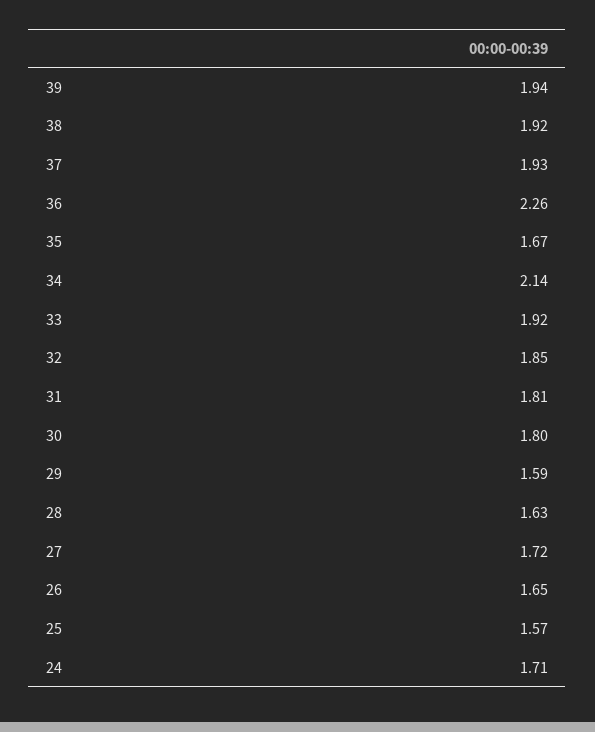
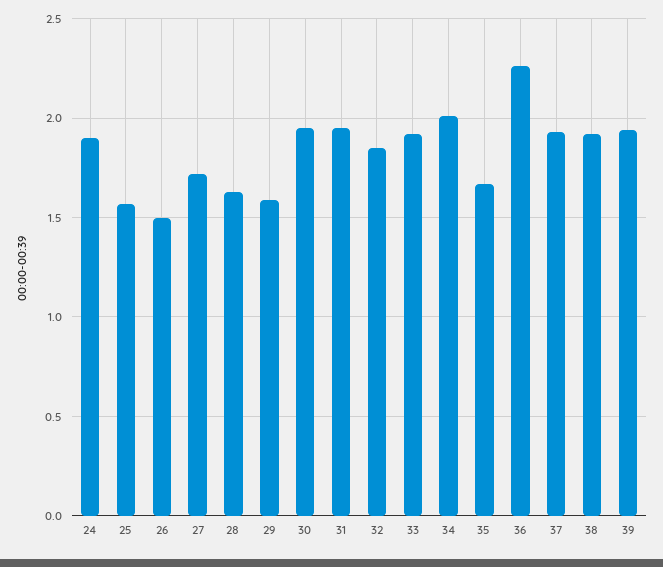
  {
    "39": 1.94,
    "38": 1.92,
    "37": 1.93,
    "36": 2.26,
    "35": 1.67,
-   "34": 2.14,
+   "34": 2,
    "33": 1.92,
    "32": 1.85,
-   "31": 1.81,
+   "31": 1.95,
-   "30": 1.8,
+   "30": 1.95,
    "29": 1.59,
    "28": 1.63,
    "27": 1.72,
-   "26": 1.65,
+   "26": 1.5,
    "25": 1.57,
-   "24": 1.71
+   "24": 1.9
  }

